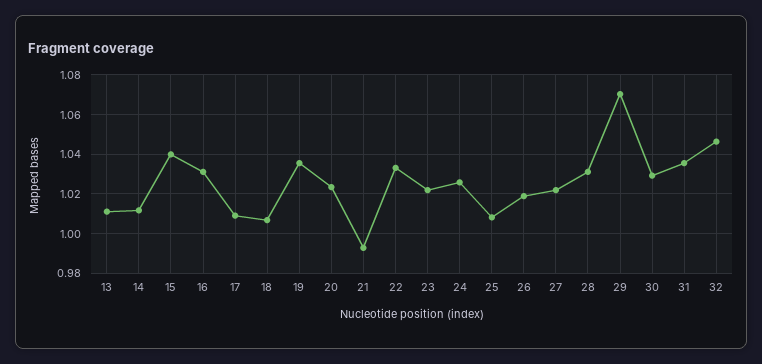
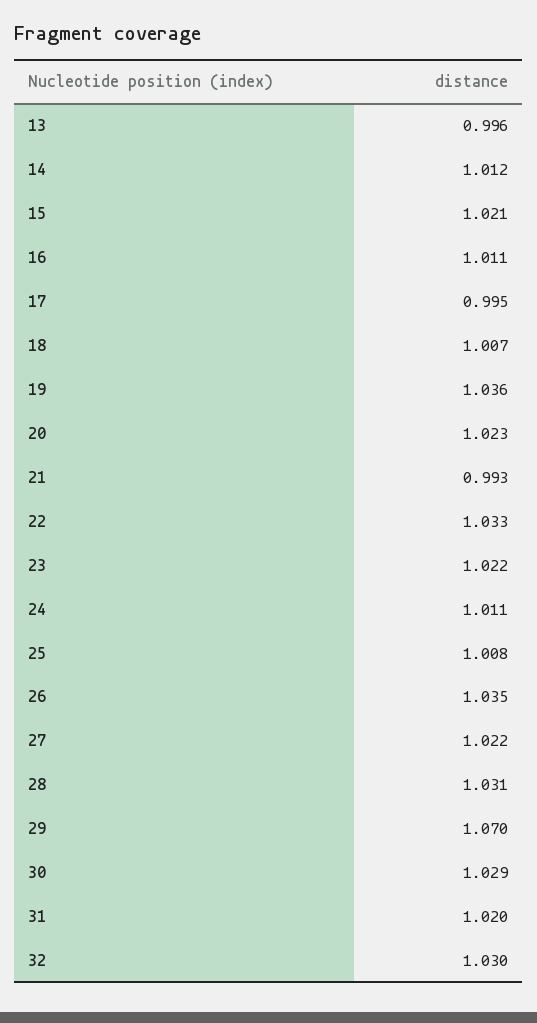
  {
-   "13": 1.01,
+   "13": 0.996,
    "14": 1.012,
-   "15": 1.04,
+   "15": 1.021,
-   "16": 1.03,
+   "16": 1.011,
-   "17": 1.01,
+   "17": 0.995,
    "18": 1.007,
    "19": 1.036,
    "20": 1.023,
    "21": 0.993,
    "22": 1.033,
    "23": 1.022,
-   "24": 1.025,
+   "24": 1.011,
    "25": 1.008,
-   "26": 1.02,
+   "26": 1.035,
    "27": 1.022,
    "28": 1.031,
    "29": 1.07,
    "30": 1.029,
-   "31": 1.035,
+   "31": 1.02,
-   "32": 1.045
+   "32": 1.03
  }

